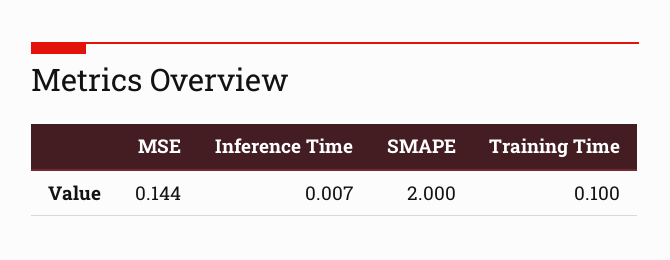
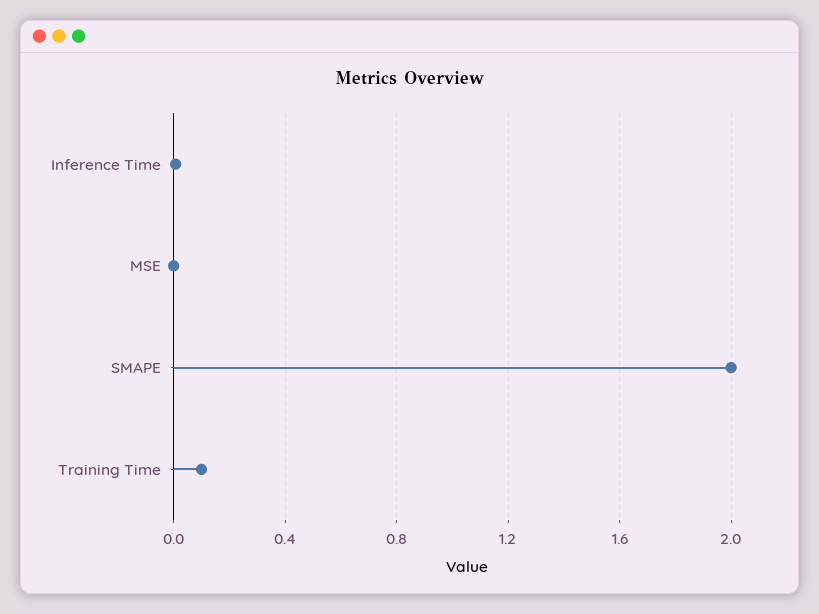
  {
-   "MSE": 0.144,
+   "MSE": 0,
    "Inference Time": 0.007,
    "SMAPE": 2,
    "Training Time": 0.1
  }

